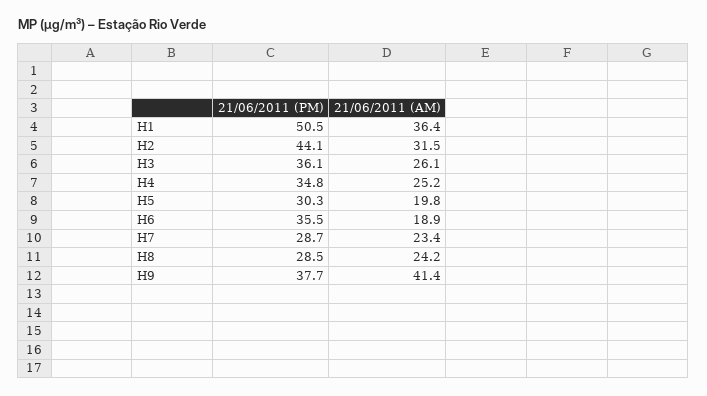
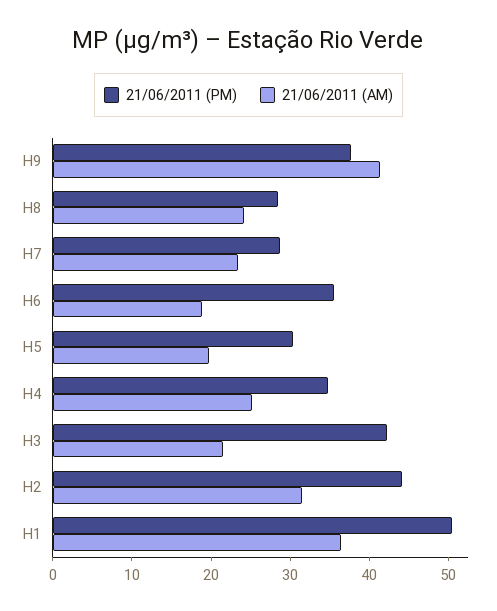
  {
    "21/06/2011 (PM)": {
      "H1": 50.5,
      "H2": 44.1,
-     "H3": 36.1,
+     "H3": 42,
      "H4": 34.8,
      "H5": 30.3,
      "H6": 35.5,
      "H7": 28.7,
      "H8": 28.5,
      "H9": 37.7
    },
    "21/06/2011 (AM)": {
      "H1": 36.4,
      "H2": 31.5,
-     "H3": 26.1,
+     "H3": 22,
      "H4": 25.2,
      "H5": 19.8,
      "H6": 18.9,
      "H7": 23.4,
      "H8": 24.2,
      "H9": 41.4
    }
  }

